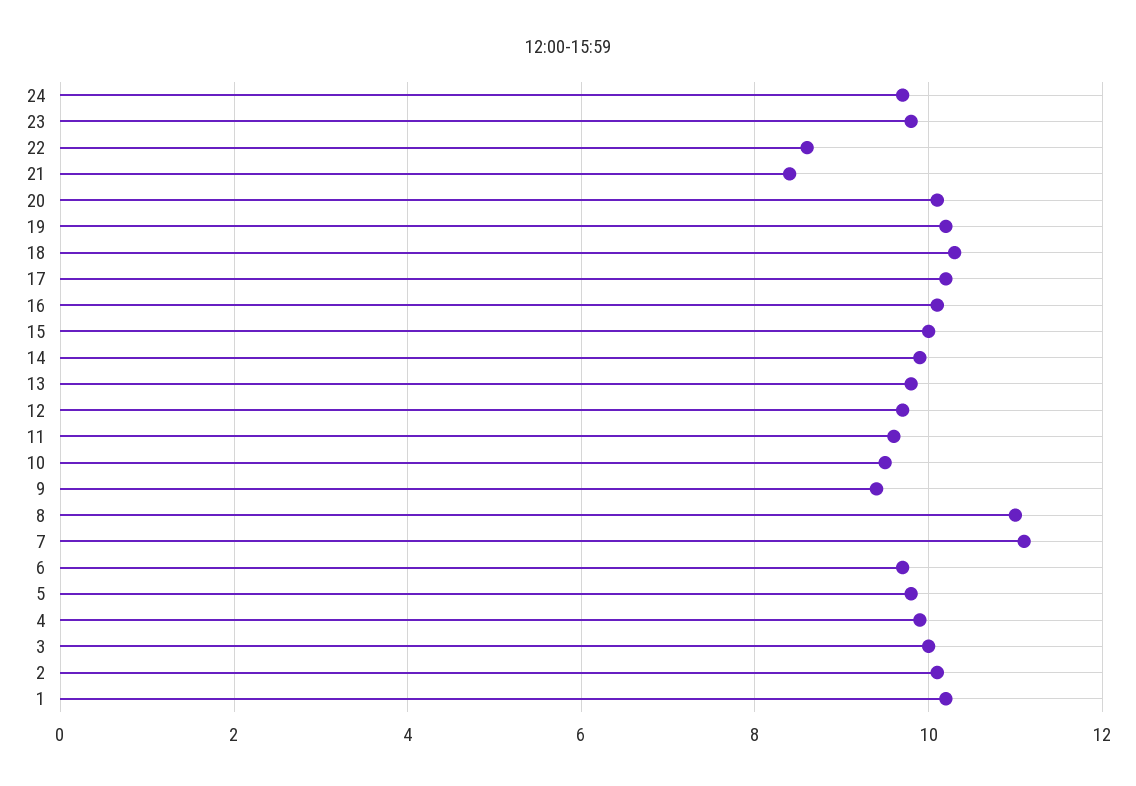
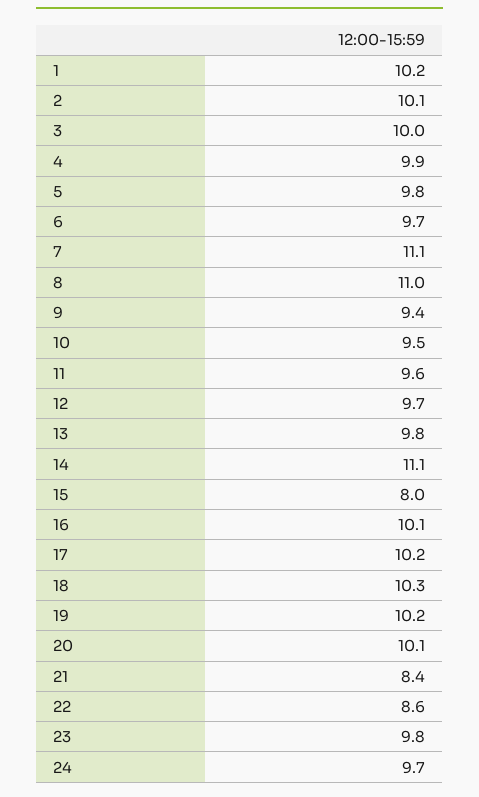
  {
    "24": 9.7,
    "23": 9.8,
    "22": 8.6,
    "21": 8.4,
    "20": 10.1,
    "19": 10.2,
    "18": 10.3,
    "17": 10.2,
    "16": 10.1,
-   "15": 10,
+   "15": 8,
-   "14": 10,
+   "14": 11.1,
    "13": 9.8,
    "12": 9.7,
    "11": 9.6,
    "10": 9.5,
    "9": 9.4,
    "8": 11,
    "7": 11.1,
    "6": 9.7,
    "5": 9.8,
    "4": 9.9,
    "3": 10,
    "2": 10.1,
    "1": 10.2
  }

